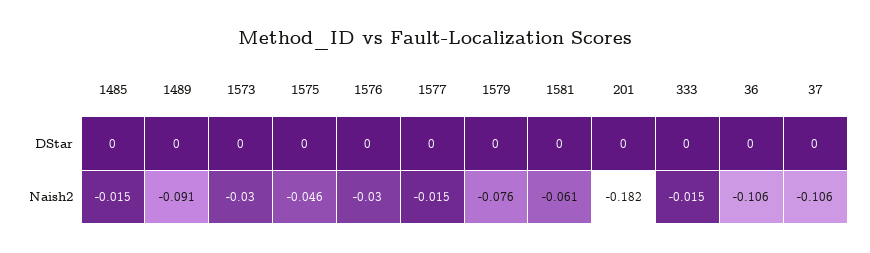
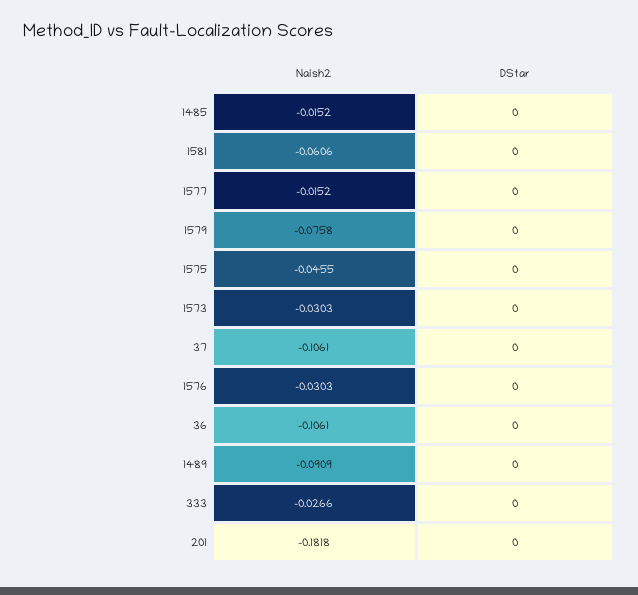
  {
    "1485": {
      "DStar": 0,
      "Naish2": -0.0152
    },
    "1489": {
      "DStar": 0,
      "Naish2": -0.0909
    },
    "1573": {
      "DStar": 0,
      "Naish2": -0.0303
    },
    "1575": {
      "DStar": 0,
      "Naish2": -0.0455
    },
    "1576": {
      "DStar": 0,
      "Naish2": -0.0303
    },
    "1577": {
      "DStar": 0,
      "Naish2": -0.0152
    },
    "1579": {
      "DStar": 0,
      "Naish2": -0.0758
    },
    "1581": {
      "DStar": 0,
      "Naish2": -0.0606
    },
    "201": {
      "DStar": 0,
      "Naish2": -0.1818
    },
    "333": {
      "DStar": 0,
-     "Naish2": -0.015
+     "Naish2": -0.0266
    },
    "36": {
      "DStar": 0,
      "Naish2": -0.1061
    },
    "37": {
      "DStar": 0,
      "Naish2": -0.1061
    }
  }

